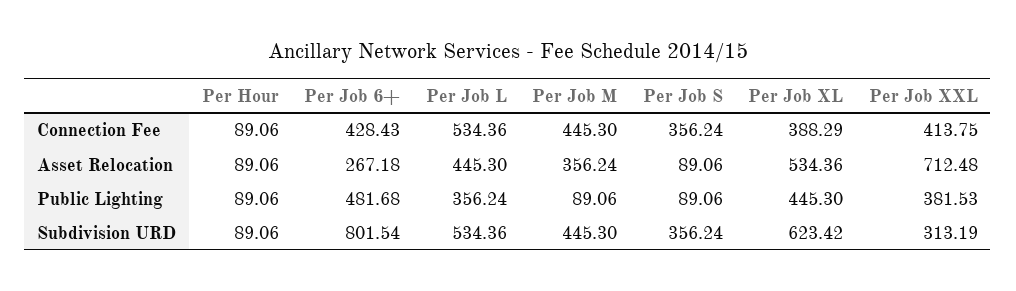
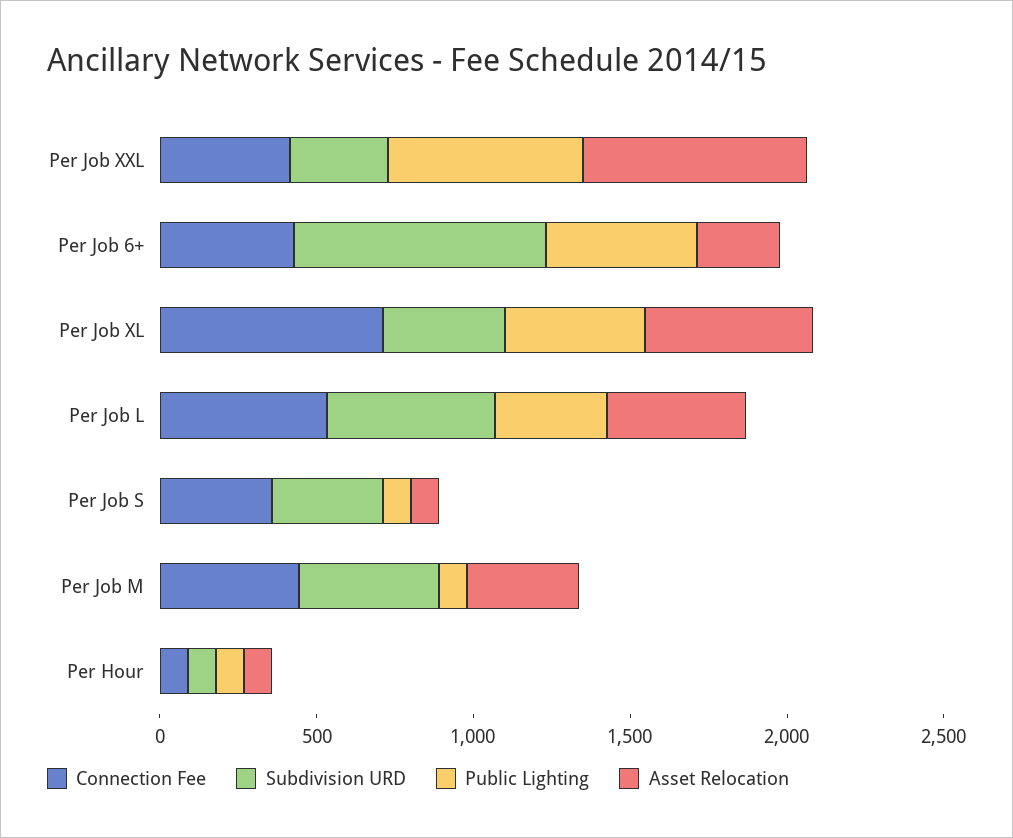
  {
    "Connection Fee": {
      "Per Hour": 89.06,
      "Per Job 6+": 428.43,
      "Per Job L": 534.36,
      "Per Job M": 445.3,
      "Per Job S": 356.24,
-     "Per Job XL": 388.29,
+     "Per Job XL": 700,
      "Per Job XXL": 413.75
    },
    "Asset Relocation": {
      "Per Hour": 89.06,
      "Per Job 6+": 267.18,
      "Per Job L": 445.3,
      "Per Job M": 356.24,
      "Per Job S": 89.06,
      "Per Job XL": 534.36,
      "Per Job XXL": 712.48
    },
    "Public Lighting": {
      "Per Hour": 89.06,
      "Per Job 6+": 481.68,
      "Per Job L": 356.24,
      "Per Job M": 89.06,
      "Per Job S": 89.06,
      "Per Job XL": 445.3,
-     "Per Job XXL": 381.53
+     "Per Job XXL": 600
    },
    "Subdivision URD": {
      "Per Hour": 89.06,
      "Per Job 6+": 801.54,
      "Per Job L": 534.36,
      "Per Job M": 445.3,
      "Per Job S": 356.24,
-     "Per Job XL": 623.42,
+     "Per Job XL": 400,
      "Per Job XXL": 313.19
    }
  }

